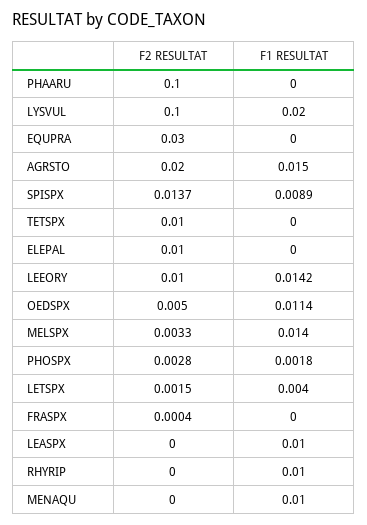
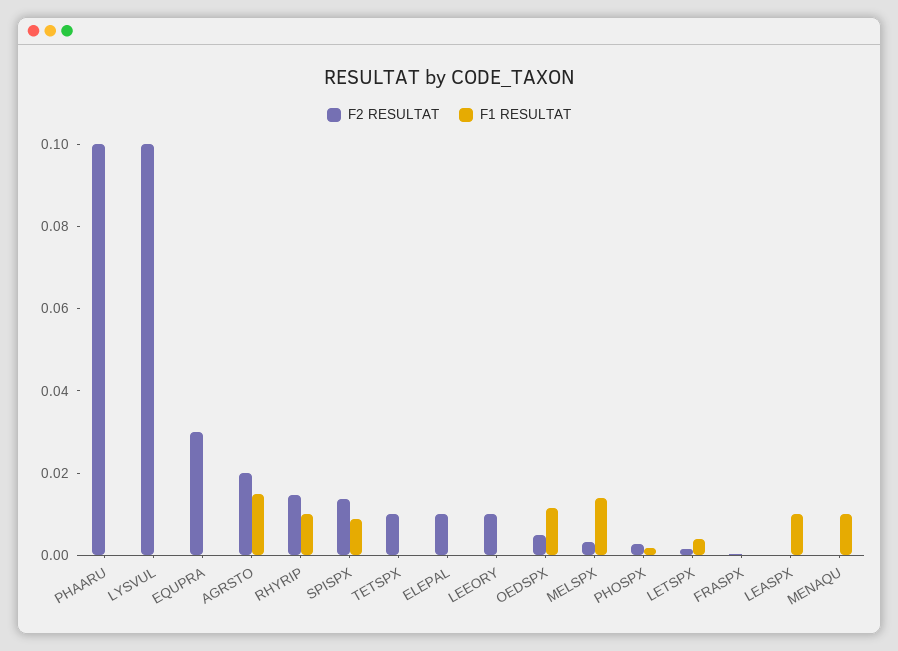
  {
    "F2 RESULTAT": {
      "PHAARU": 0.1,
      "LYSVUL": 0.1,
      "EQUPRA": 0.03,
      "AGRSTO": 0.02,
      "SPISPX": 0.0137,
      "TETSPX": 0.01,
      "ELEPAL": 0.01,
      "LEEORY": 0.01,
      "OEDSPX": 0.005,
      "MELSPX": 0.0033,
      "PHOSPX": 0.0028,
      "LETSPX": 0.0015,
      "FRASPX": 0.0004,
      "LEASPX": 0,
-     "RHYRIP": 0,
+     "RHYRIP": 0.015,
      "MENAQU": 0
    },
    "F1 RESULTAT": {
      "PHAARU": 0,
-     "LYSVUL": 0.02,
+     "LYSVUL": 0,
      "EQUPRA": 0,
      "AGRSTO": 0.015,
      "SPISPX": 0.0089,
      "TETSPX": 0,
      "ELEPAL": 0,
-     "LEEORY": 0.0142,
+     "LEEORY": 0,
      "OEDSPX": 0.0114,
      "MELSPX": 0.014,
      "PHOSPX": 0.0018,
      "LETSPX": 0.004,
      "FRASPX": 0,
      "LEASPX": 0.01,
      "RHYRIP": 0.01,
      "MENAQU": 0.01
    }
  }

